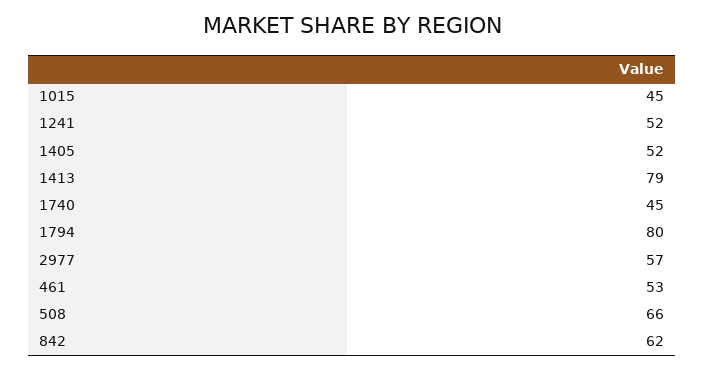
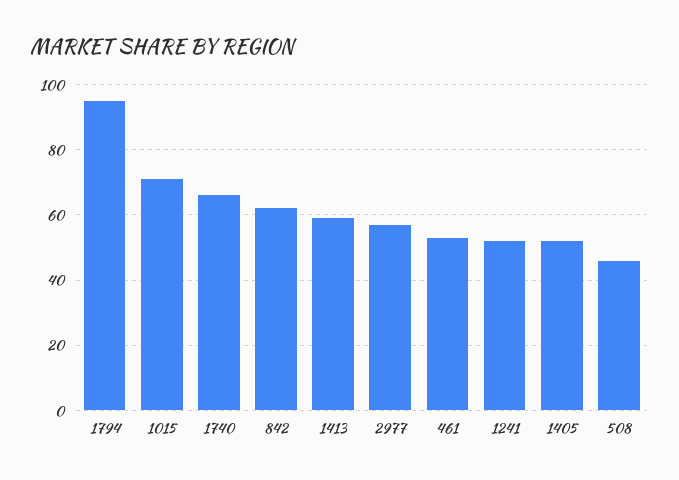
  {
-   "1015": 45,
+   "1015": 70,
    "1241": 52,
    "1405": 52,
-   "1413": 79,
+   "1413": 60,
-   "1740": 45,
+   "1740": 65,
-   "1794": 80,
+   "1794": 95,
    "2977": 57,
    "461": 53,
-   "508": 66,
+   "508": 45,
    "842": 62
  }

